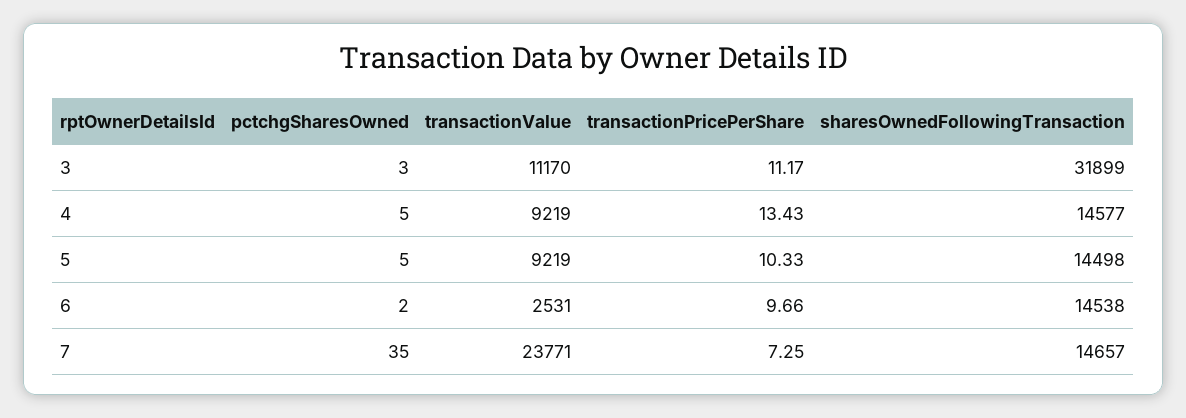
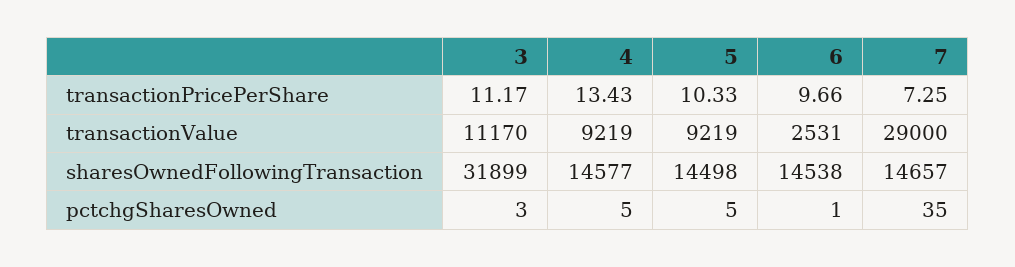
  {
    "pctchgSharesOwned": {
      "3": 3,
      "4": 5,
      "5": 5,
-     "6": 2,
+     "6": 1,
      "7": 35
    },
    "transactionValue": {
      "3": 11170,
      "4": 9219,
      "5": 9219,
      "6": 2531,
-     "7": 23771
+     "7": 29000
    },
    "transactionPricePerShare": {
      "3": 11.17,
      "4": 13.43,
      "5": 10.33,
      "6": 9.66,
      "7": 7.25
    },
    "sharesOwnedFollowingTransaction": {
      "3": 31899,
      "4": 14577,
      "5": 14498,
      "6": 14538,
      "7": 14657
    }
  }

